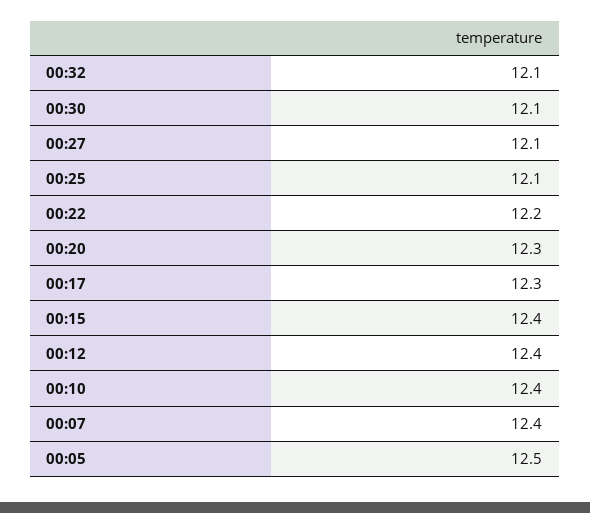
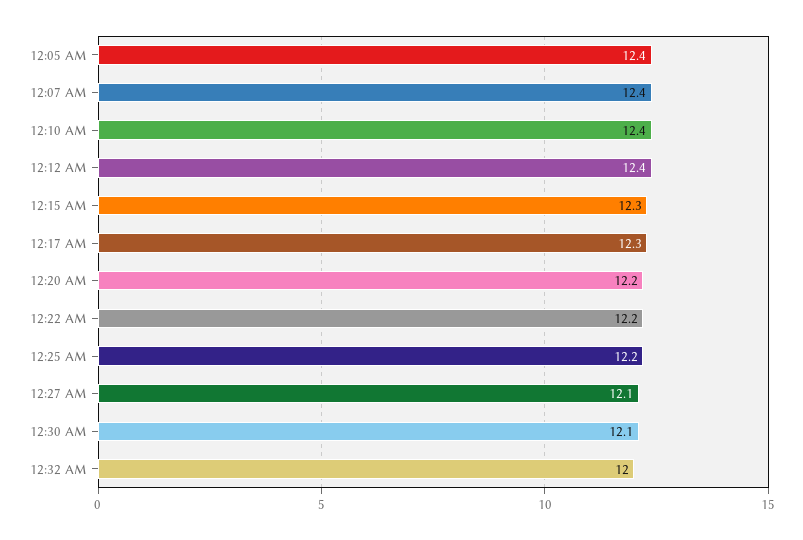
  {
-   "00:32": 12.1,
+   "00:32": 12,
    "00:30": 12.1,
    "00:27": 12.1,
-   "00:25": 12.1,
+   "00:25": 12.2,
    "00:22": 12.2,
-   "00:20": 12.3,
+   "00:20": 12.2,
    "00:17": 12.3,
-   "00:15": 12.4,
+   "00:15": 12.3,
    "00:12": 12.4,
    "00:10": 12.4,
    "00:07": 12.4,
-   "00:05": 12.5
+   "00:05": 12.4
  }

